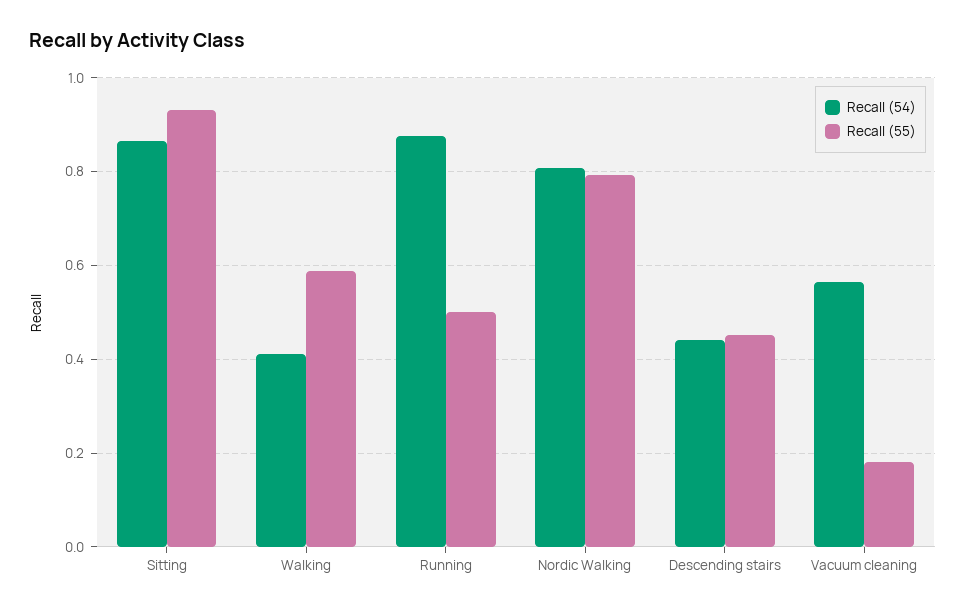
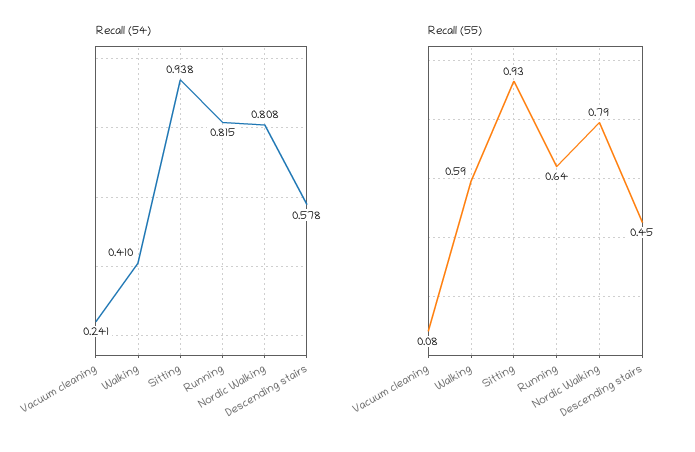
  {
    "Recall (54)": {
-     "Sitting": 0.86,
+     "Sitting": 0.938,
      "Walking": 0.41,
-     "Running": 0.88,
+     "Running": 0.815,
      "Nordic Walking": 0.808,
-     "Descending stairs": 0.44,
+     "Descending stairs": 0.578,
-     "Vacuum cleaning": 0.56
+     "Vacuum cleaning": 0.241
    },
    "Recall (55)": {
      "Sitting": 0.93,
      "Walking": 0.59,
-     "Running": 0.5,
+     "Running": 0.64,
      "Nordic Walking": 0.79,
      "Descending stairs": 0.45,
-     "Vacuum cleaning": 0.18
+     "Vacuum cleaning": 0.08
    }
  }

